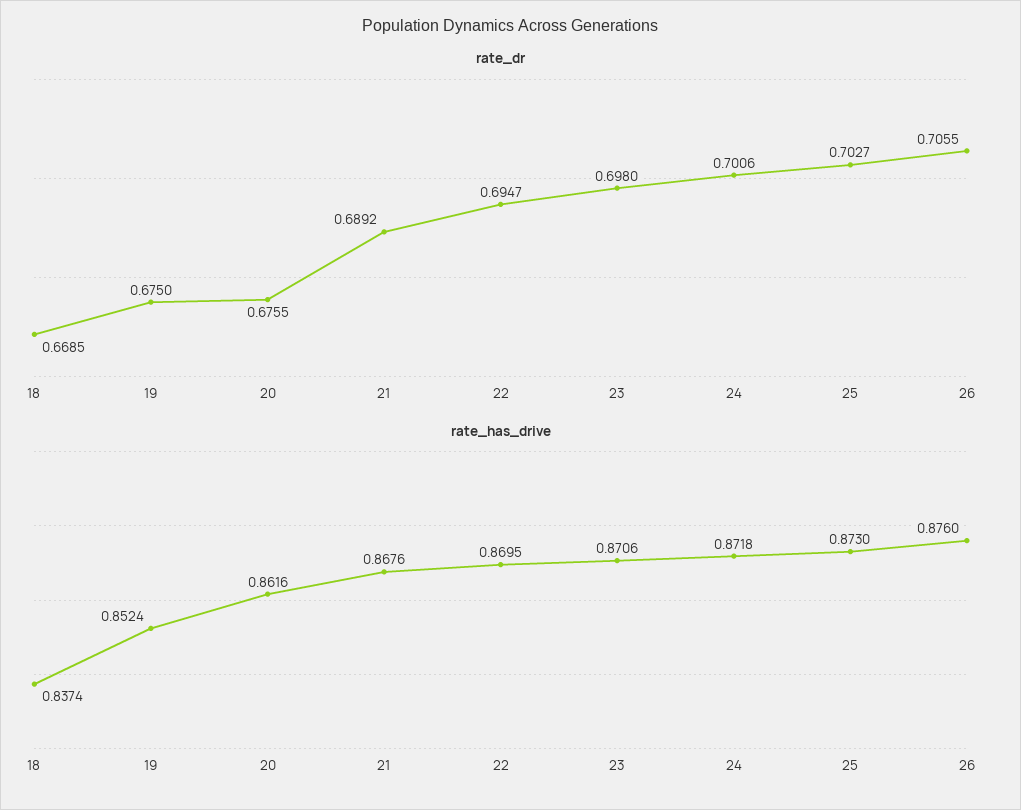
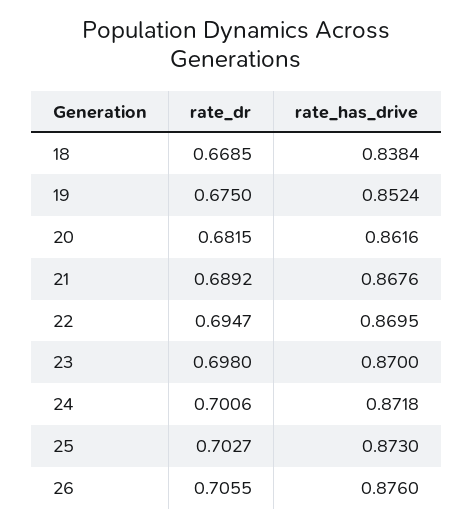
  {
    "rate_dr": {
      "18": 0.6685,
      "19": 0.675,
-     "20": 0.6755,
+     "20": 0.6815,
      "21": 0.6892,
      "22": 0.6947,
      "23": 0.698,
      "24": 0.7006,
      "25": 0.7027,
      "26": 0.7055
    },
    "rate_has_drive": {
-     "18": 0.8374,
+     "18": 0.8384,
      "19": 0.8524,
      "20": 0.8616,
      "21": 0.8676,
      "22": 0.8695,
-     "23": 0.8706,
+     "23": 0.87,
      "24": 0.8718,
      "25": 0.873,
      "26": 0.876
    }
  }

